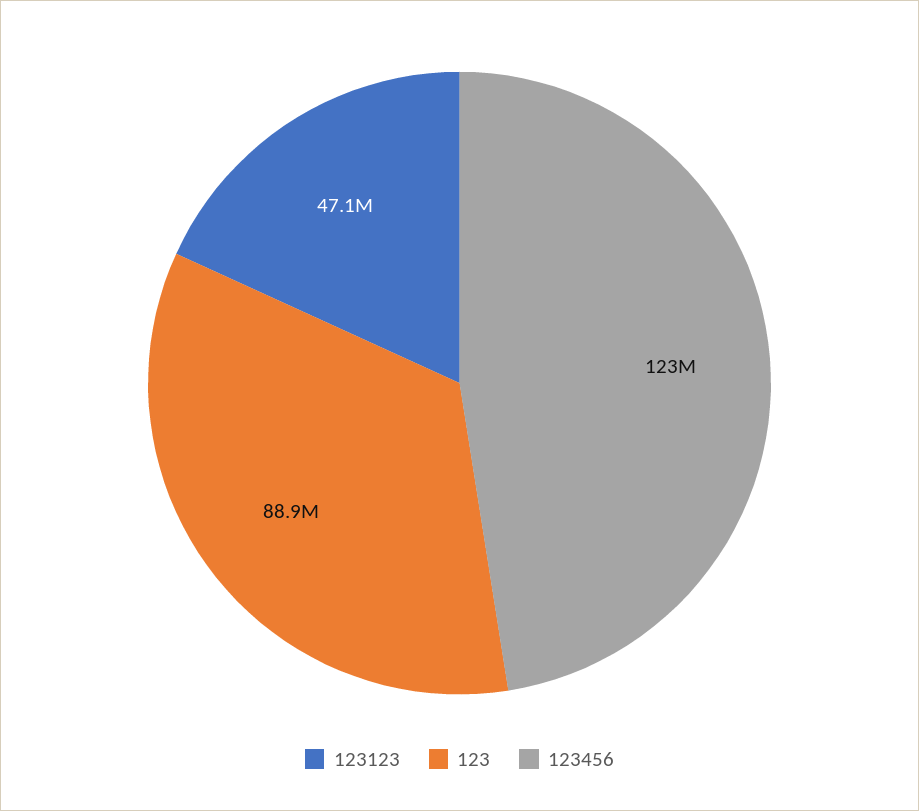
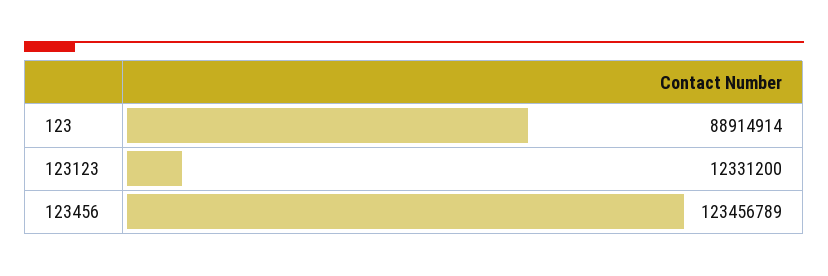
  {
-   "123123": 47100000,
+   "123123": 12331200,
    "123": 88914914,
    "123456": 123456789
  }

